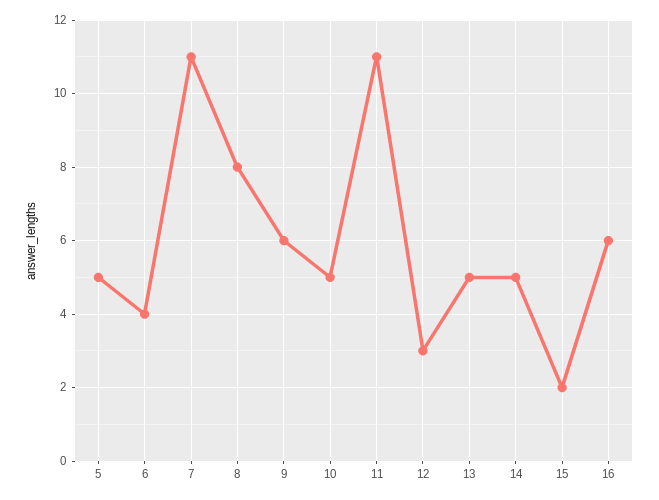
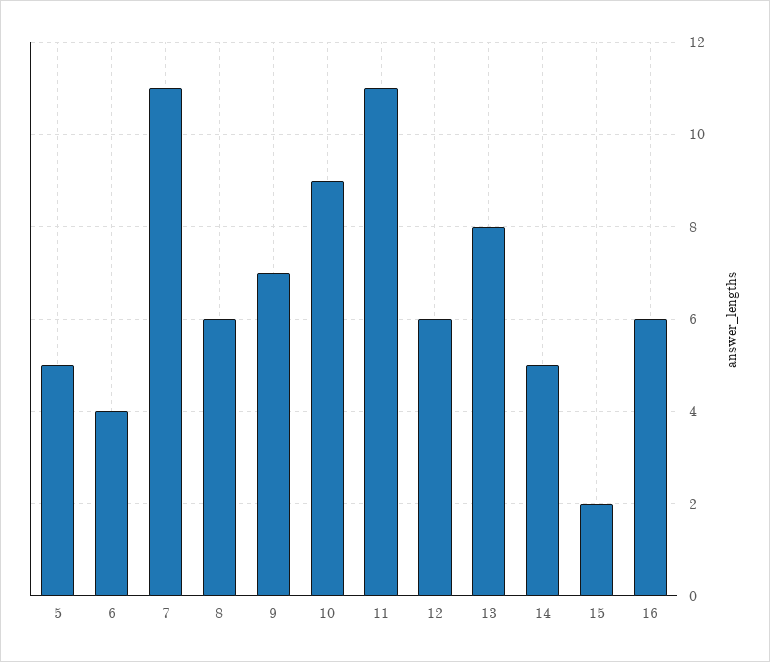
  {
    "5": 5,
    "6": 4,
    "7": 11,
-   "8": 8,
+   "8": 6,
-   "9": 6,
+   "9": 7,
-   "10": 5,
+   "10": 9,
    "11": 11,
-   "12": 3,
+   "12": 6,
-   "13": 5,
+   "13": 8,
    "14": 5,
    "15": 2,
    "16": 6
  }

